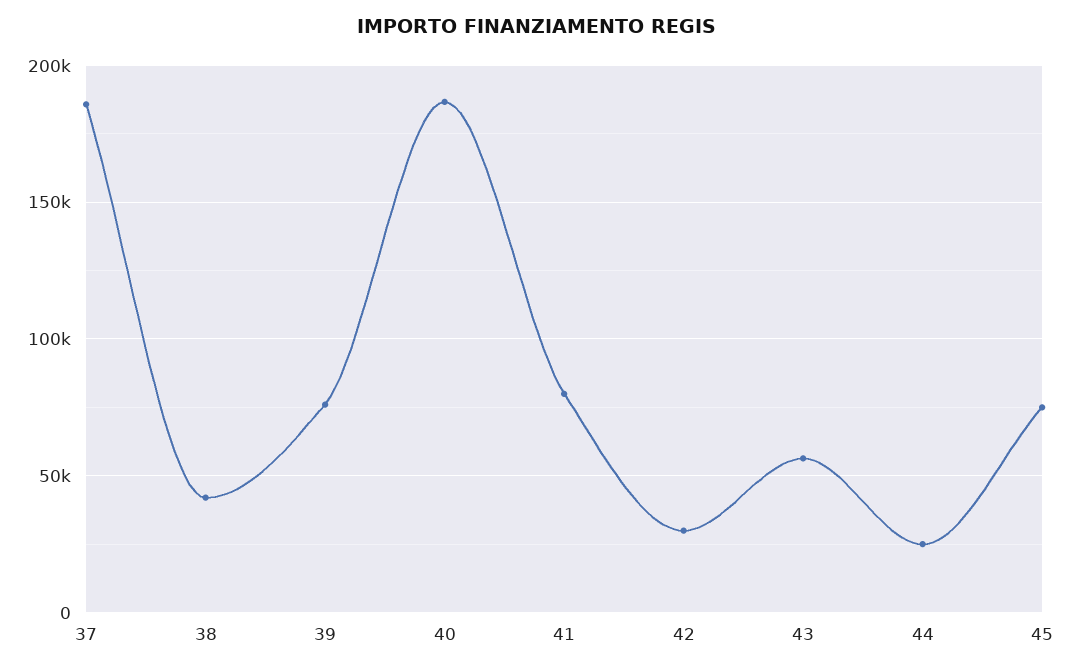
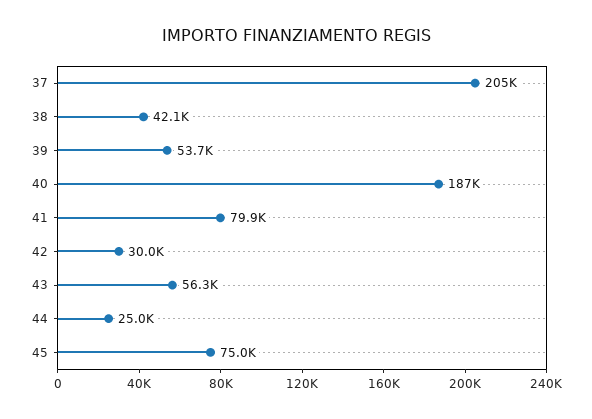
  {
-   "37": 185000,
+   "37": 205000,
    "38": 42100,
-   "39": 75000,
+   "39": 53700,
    "40": 187000,
    "41": 79900,
    "42": 30000,
    "43": 56300,
    "44": 25000,
    "45": 75000
  }

